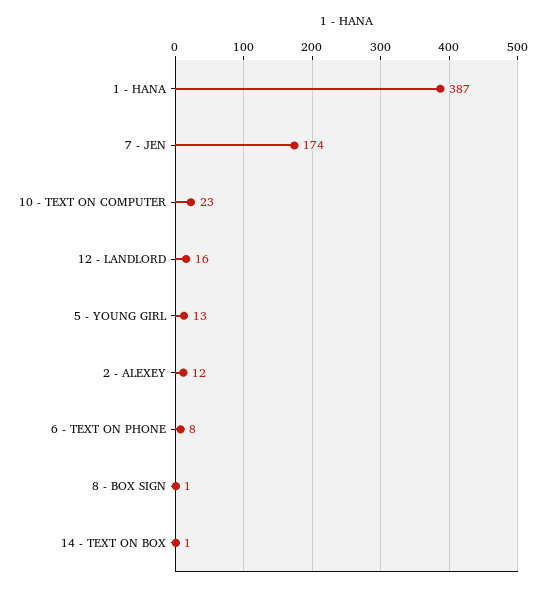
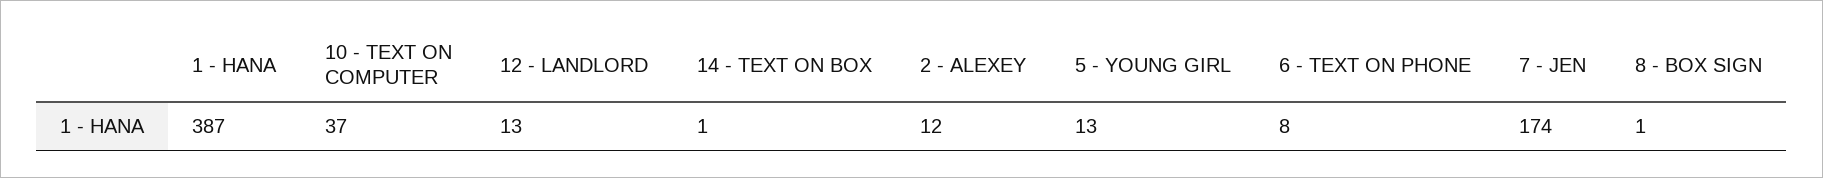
  {
    "1 - HANA": 387,
    "7 - JEN": 174,
-   "10 - TEXT ON COMPUTER": 23,
+   "10 - TEXT ON COMPUTER": 37,
-   "12 - LANDLORD": 16,
+   "12 - LANDLORD": 13,
    "5 - YOUNG GIRL": 13,
    "2 - ALEXEY": 12,
    "6 - TEXT ON PHONE": 8,
    "8 - BOX SIGN": 1,
    "14 - TEXT ON BOX": 1
  }

